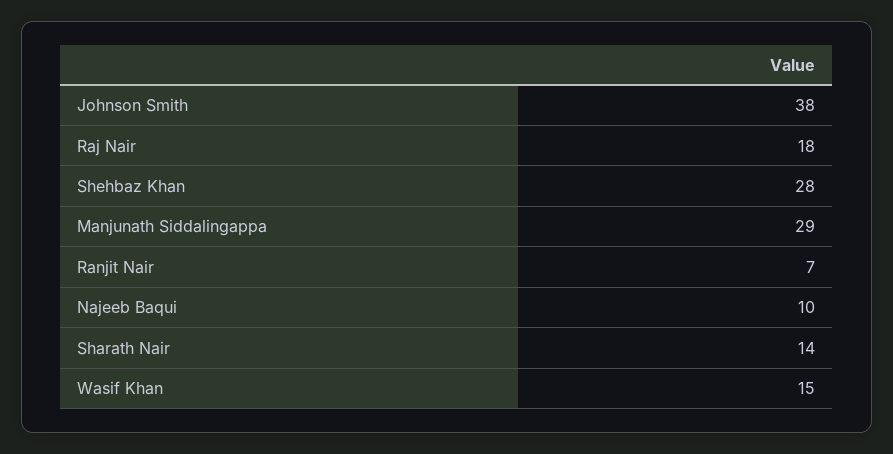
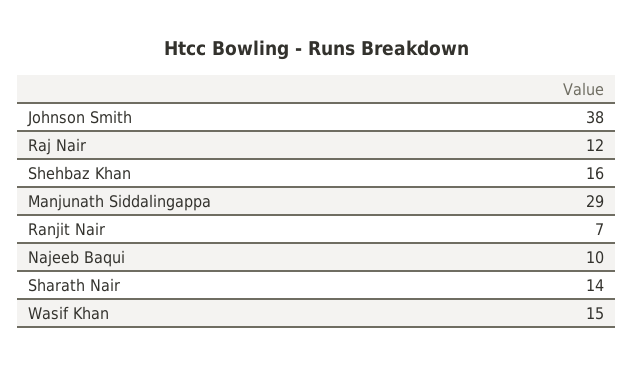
  {
    "Johnson Smith": 38,
-   "Raj Nair": 18,
+   "Raj Nair": 12,
-   "Shehbaz Khan": 28,
+   "Shehbaz Khan": 16,
    "Manjunath Siddalingappa": 29,
    "Ranjit Nair": 7,
    "Najeeb Baqui": 10,
    "Sharath Nair": 14,
    "Wasif Khan": 15
  }

